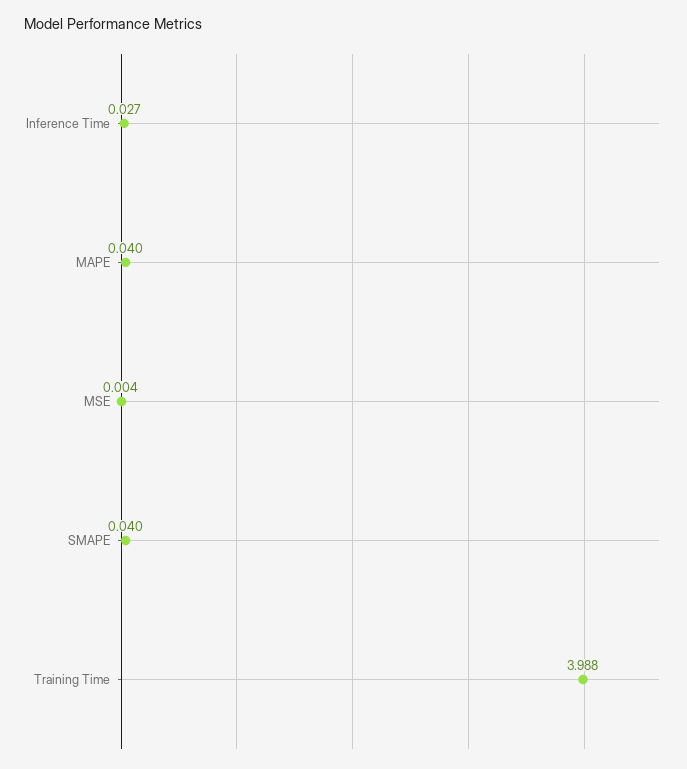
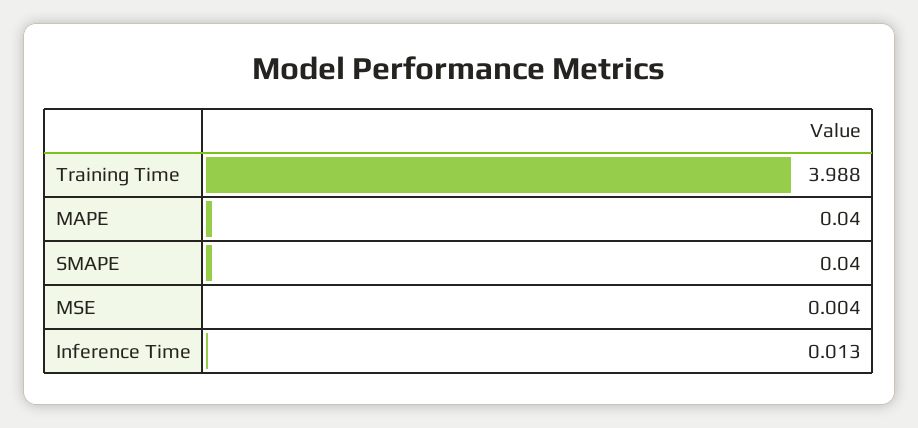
  {
-   "Inference Time": 0.027,
+   "Inference Time": 0.013,
    "MAPE": 0.04,
    "MSE": 0.004,
    "SMAPE": 0.04,
    "Training Time": 3.988
  }

